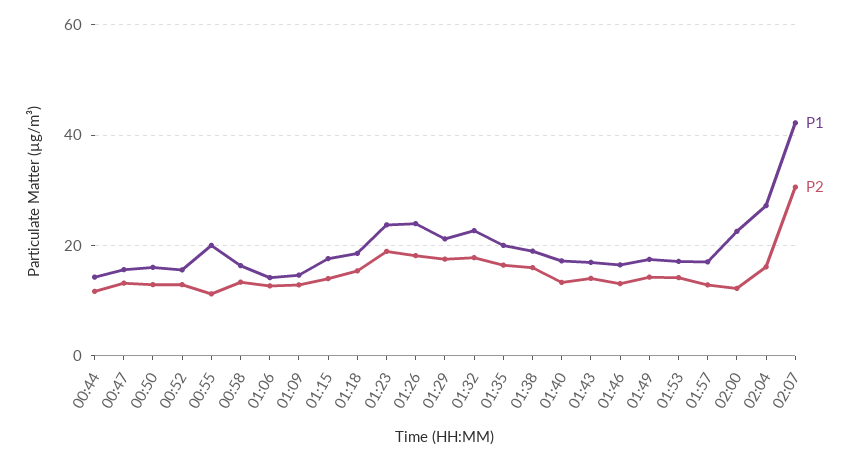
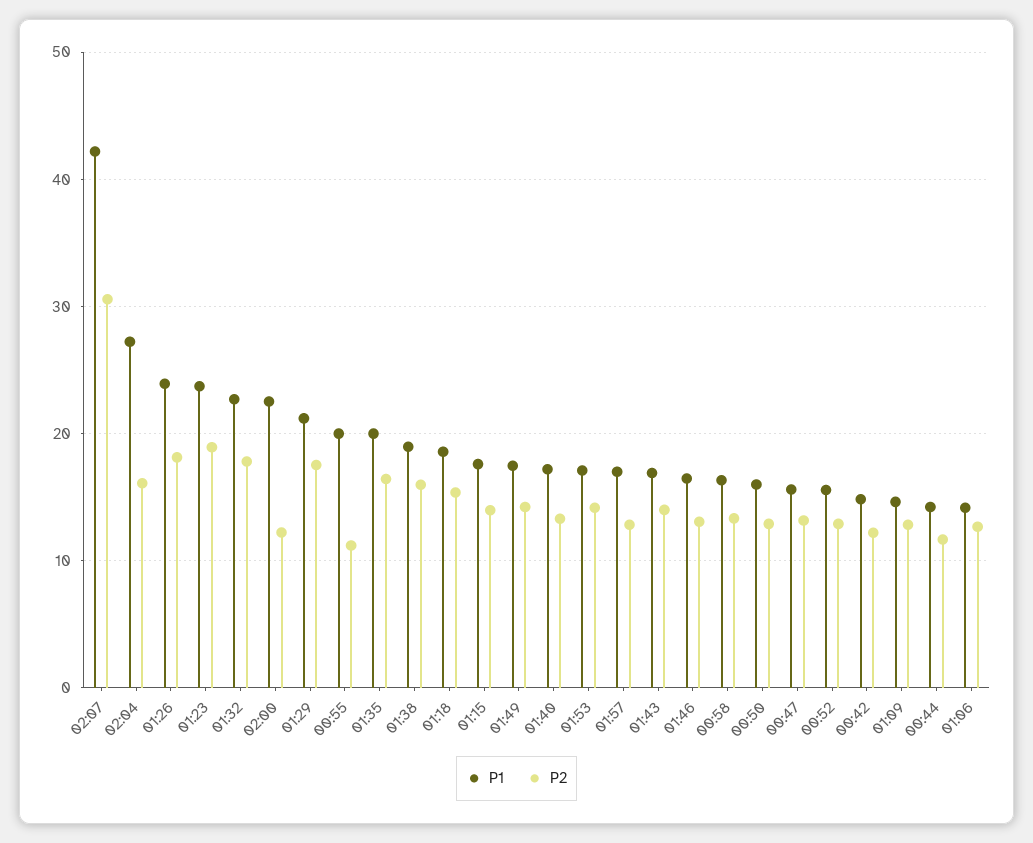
  {
    "P1": {
      "00:44": 14,
      "00:47": 16,
      "00:50": 16,
      "00:52": 16,
      "00:55": 20,
      "00:58": 16,
      "01:06": 14,
      "01:09": 15,
      "01:15": 18,
      "01:18": 19,
      "01:23": 24,
      "01:26": 24,
      "01:29": 21,
      "01:32": 23,
      "01:35": 20,
      "01:38": 19,
      "01:40": 17,
      "01:43": 17,
      "01:46": 16,
      "01:49": 17,
      "01:53": 17,
      "01:57": 17,
      "02:00": 23,
      "02:04": 27,
-     "02:07": 42
+     "02:07": 42,
+     "00:42": 15
    },
    "P2": {
      "00:44": 12,
      "00:47": 13,
      "00:50": 13,
      "00:52": 13,
      "00:55": 11,
      "00:58": 13,
      "01:06": 13,
      "01:09": 13,
      "01:15": 14,
      "01:18": 15,
      "01:23": 19,
      "01:26": 18,
      "01:29": 18,
      "01:32": 18,
      "01:35": 16,
      "01:38": 16,
      "01:40": 13,
      "01:43": 14,
      "01:46": 13,
      "01:49": 14,
      "01:53": 14,
      "01:57": 13,
      "02:00": 12,
      "02:04": 16,
-     "02:07": 31
+     "02:07": 31,
+     "00:42": 12
    }
  }

